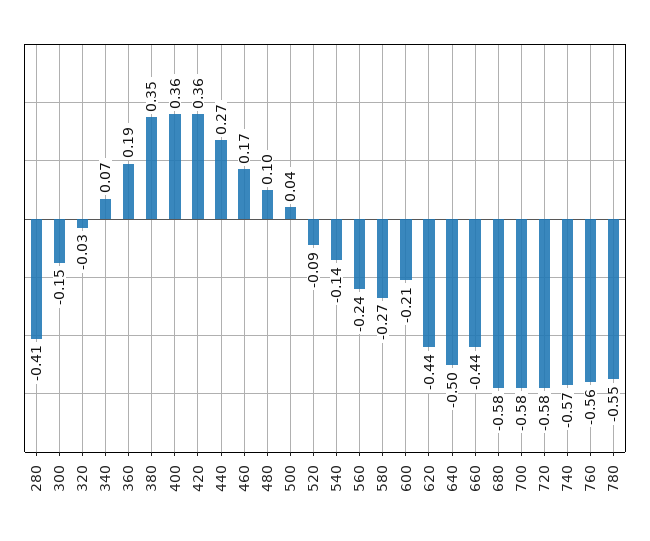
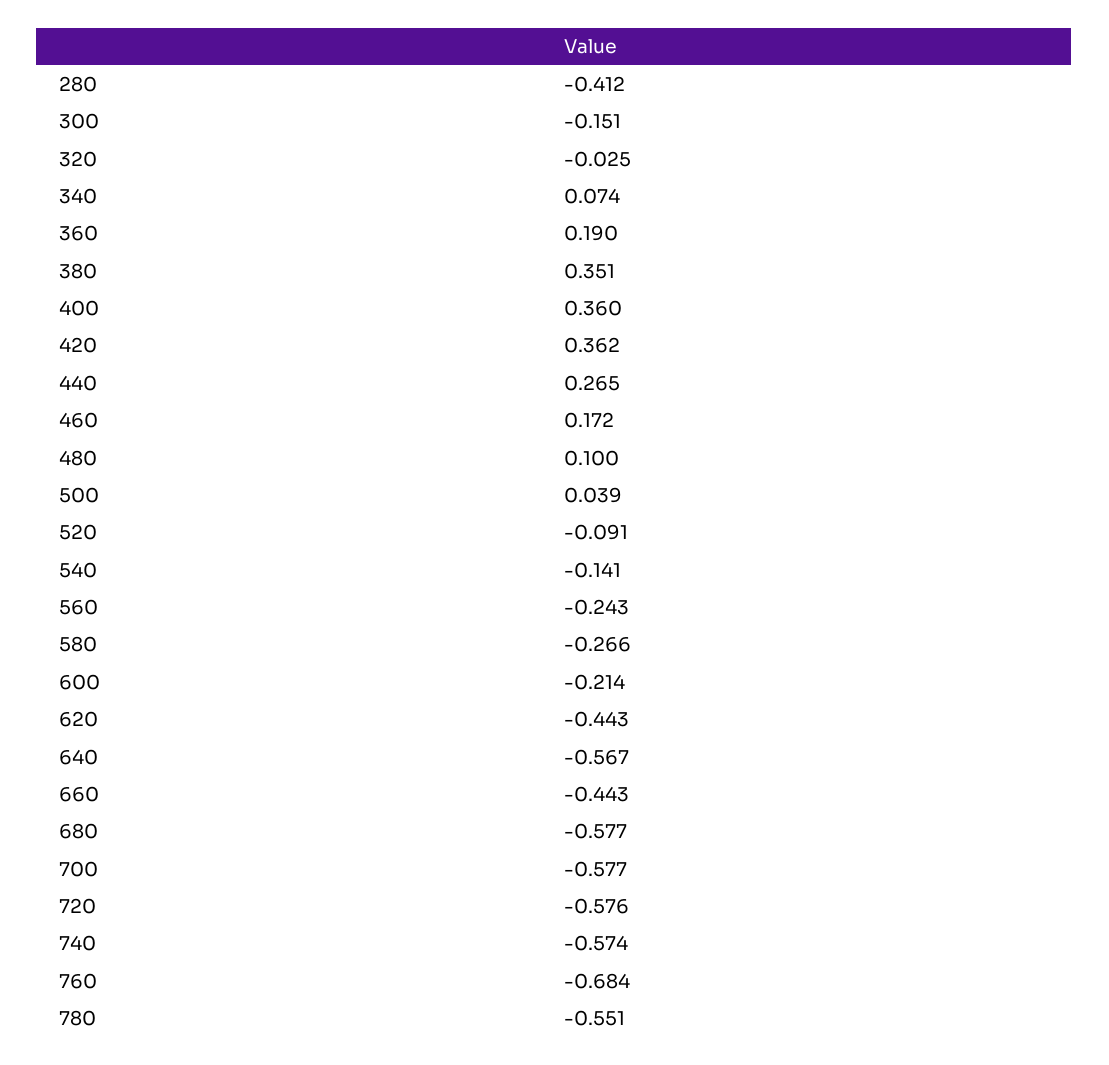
  {
    "280": -0.412,
    "300": -0.151,
    "320": -0.025,
    "340": 0.074,
    "360": 0.19,
    "380": 0.351,
    "400": 0.36,
    "420": 0.362,
    "440": 0.265,
    "460": 0.172,
    "480": 0.1,
    "500": 0.039,
    "520": -0.091,
    "540": -0.141,
    "560": -0.243,
    "580": -0.266,
    "600": -0.214,
    "620": -0.443,
-   "640": -0.5,
+   "640": -0.567,
    "660": -0.443,
    "680": -0.577,
    "700": -0.577,
    "720": -0.576,
    "740": -0.574,
-   "760": -0.56,
+   "760": -0.684,
    "780": -0.551
  }

